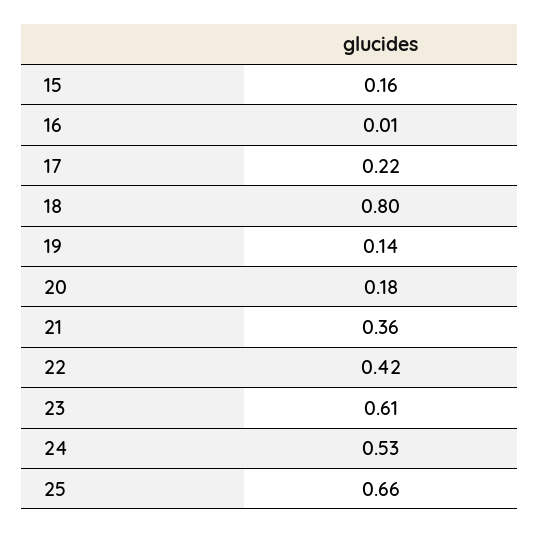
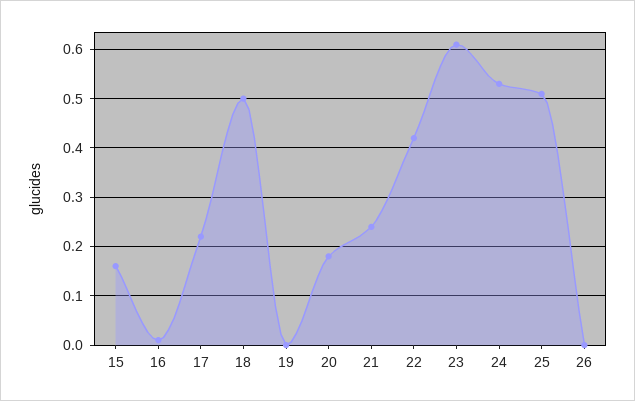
  {
    "15": 0.16,
    "16": 0.01,
    "17": 0.22,
-   "18": 0.8,
+   "18": 0.5,
-   "19": 0.14,
+   "19": 0,
    "20": 0.18,
-   "21": 0.36,
+   "21": 0.25,
    "22": 0.42,
    "23": 0.61,
    "24": 0.53,
-   "25": 0.66
+   "25": 0.5,
+   "26": 0
  }

